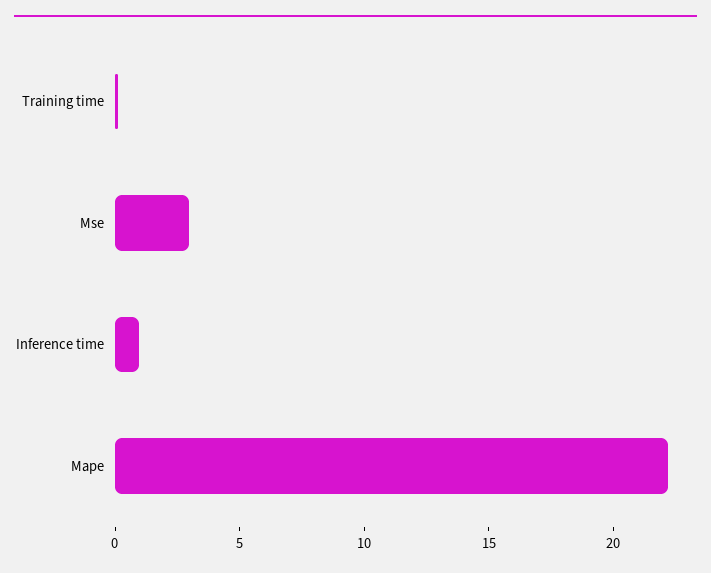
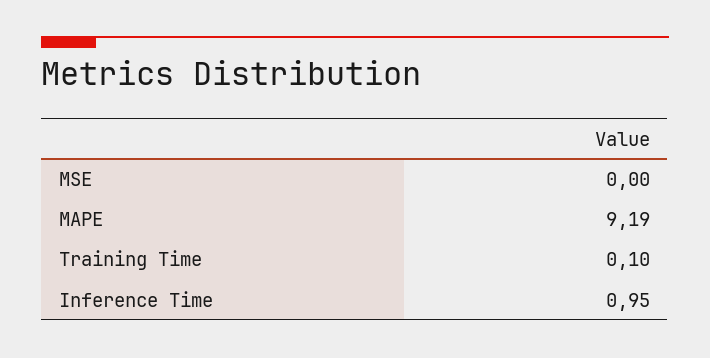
  {
    "Training time": 0.1,
-   "Mse": 3,
+   "Mse": 0,
    "Inference time": 0.95,
-   "Mape": 22
+   "Mape": 9.19
  }

